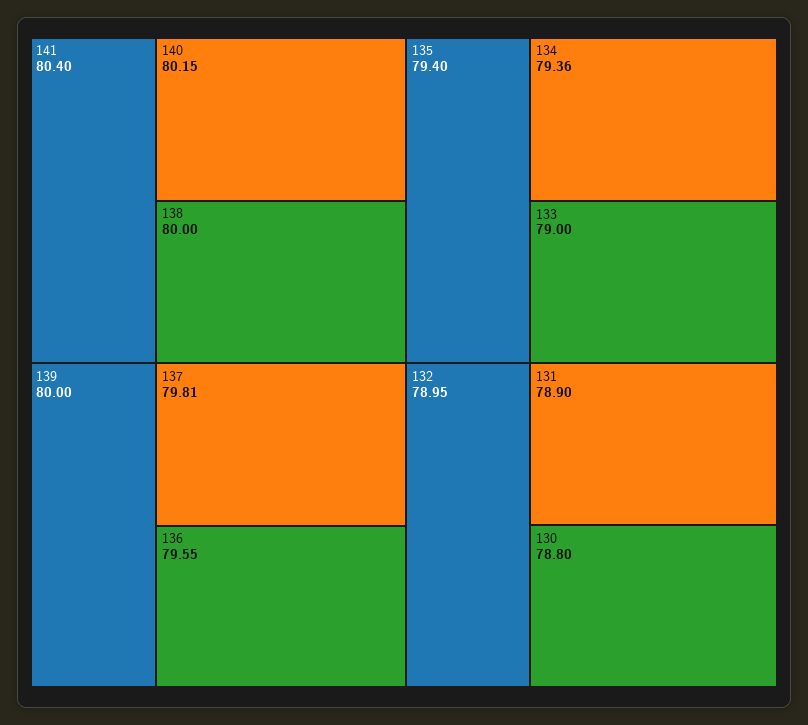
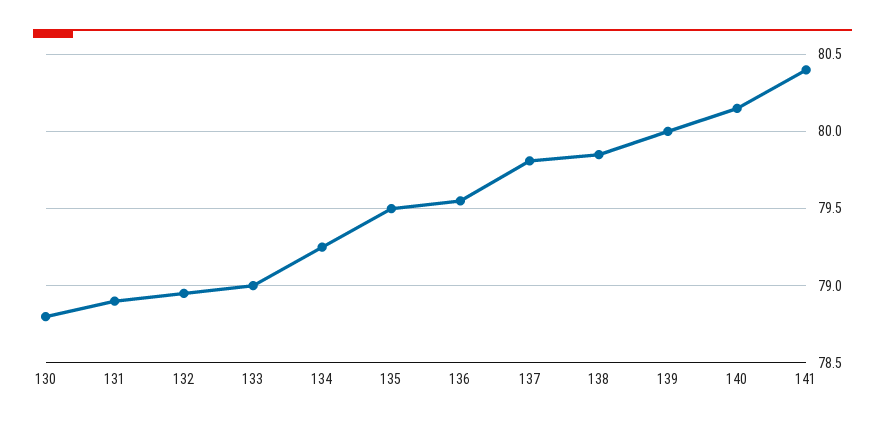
  {
    "141": 80.4,
    "140": 80.15,
-   "138": 80,
+   "138": 79.85,
    "139": 80,
    "137": 79.81,
    "136": 79.55,
-   "135": 79.4,
+   "135": 79.5,
-   "134": 79.36,
+   "134": 79.25,
    "133": 79,
    "132": 78.95,
    "131": 78.9,
    "130": 78.8
  }

